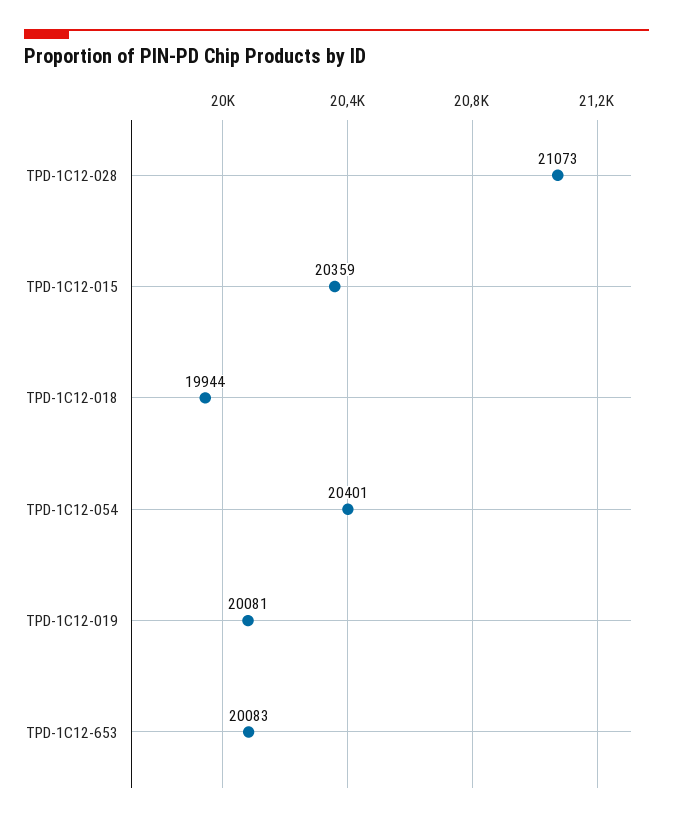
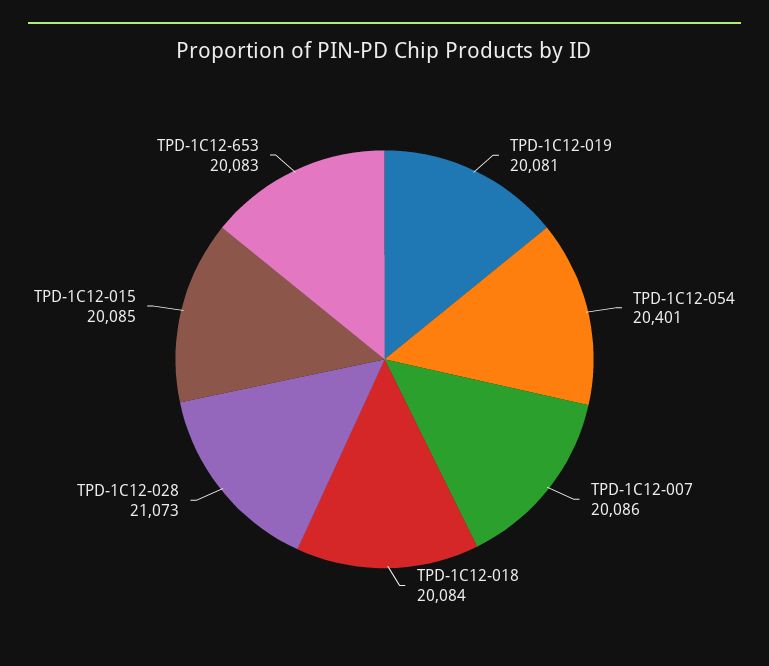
  {
    "TPD-1C12-028": 21073,
-   "TPD-1C12-015": 20359,
+   "TPD-1C12-015": 20085,
-   "TPD-1C12-018": 19944,
+   "TPD-1C12-018": 20084,
    "TPD-1C12-054": 20401,
    "TPD-1C12-019": 20081,
-   "TPD-1C12-653": 20083
+   "TPD-1C12-653": 20083,
+   "TPD-1C12-007": 20086
  }

